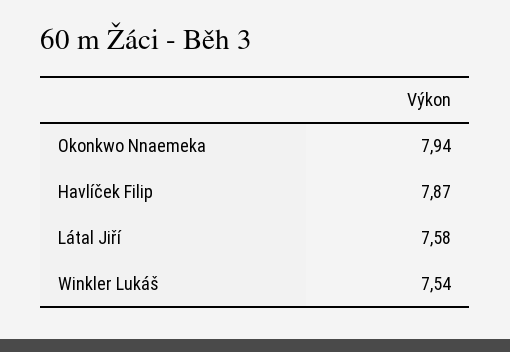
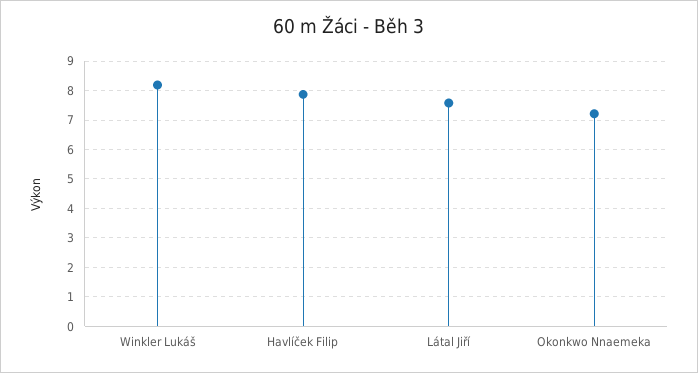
  {
-   "Okonkwo Nnaemeka": 7.94,
+   "Okonkwo Nnaemeka": 7.25,
    "Havlíček Filip": 7.87,
    "Látal Jiří": 7.58,
-   "Winkler Lukáš": 7.54
+   "Winkler Lukáš": 8.25
  }

